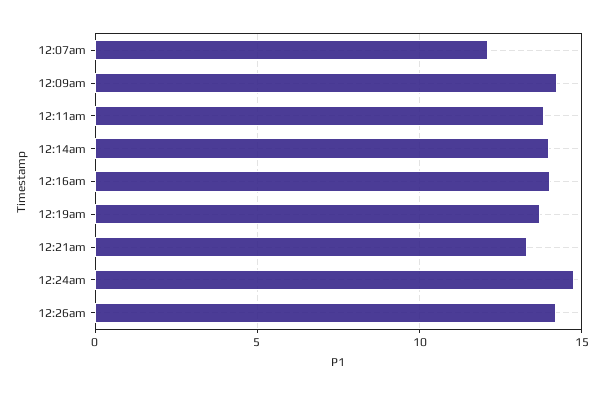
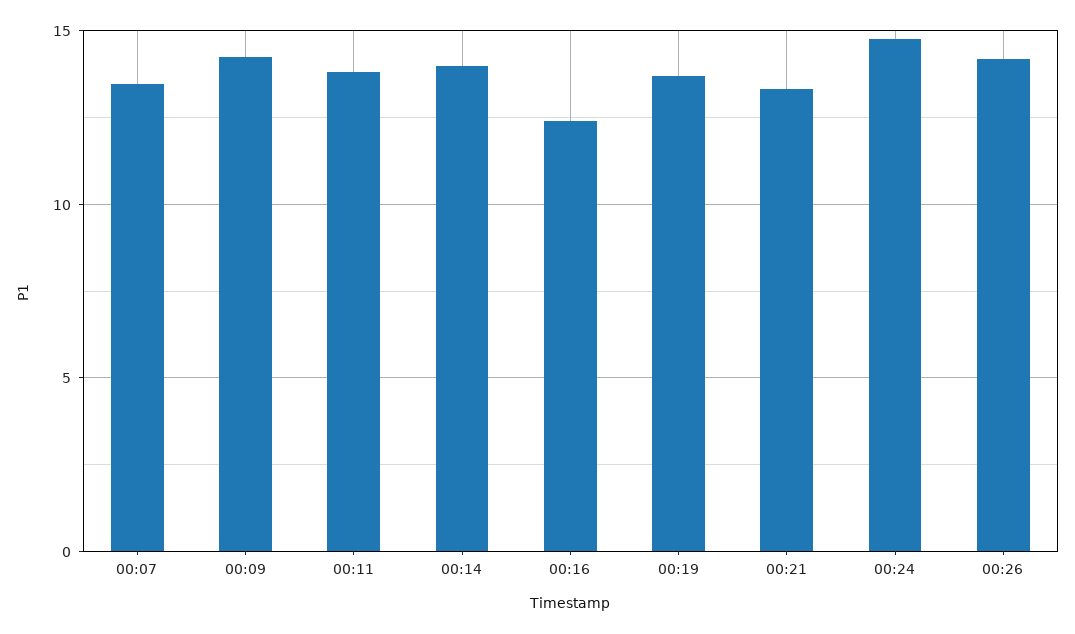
  {
-   "12:07am": 12,
+   "12:07am": 13.5,
    "12:09am": 14.5,
    "12:11am": 14,
    "12:14am": 14,
-   "12:16am": 14,
+   "12:16am": 12.5,
    "12:19am": 13.5,
    "12:21am": 13.5,
    "12:24am": 15,
    "12:26am": 14
  }

